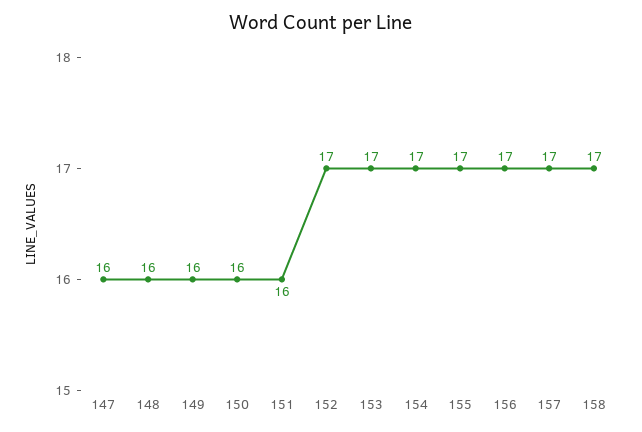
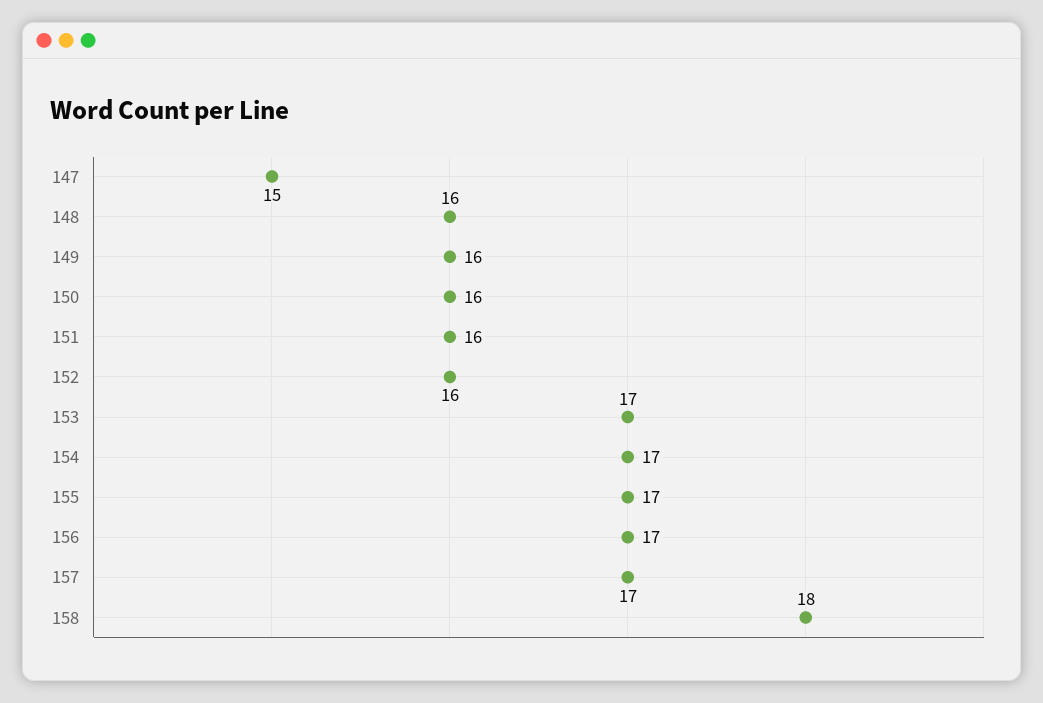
  {
-   "147": 16,
+   "147": 15,
    "148": 16,
    "149": 16,
    "150": 16,
    "151": 16,
-   "152": 17,
+   "152": 16,
    "153": 17,
    "154": 17,
    "155": 17,
    "156": 17,
    "157": 17,
-   "158": 17
+   "158": 18
  }

